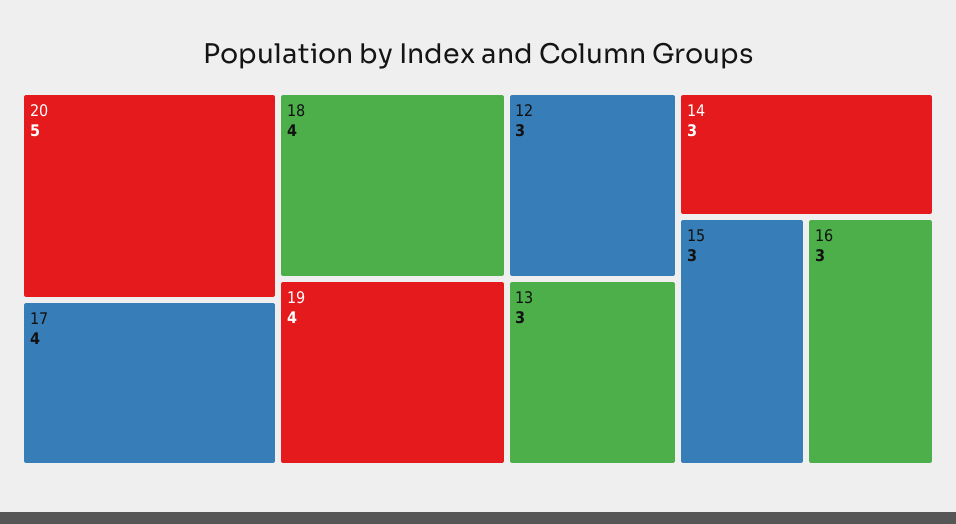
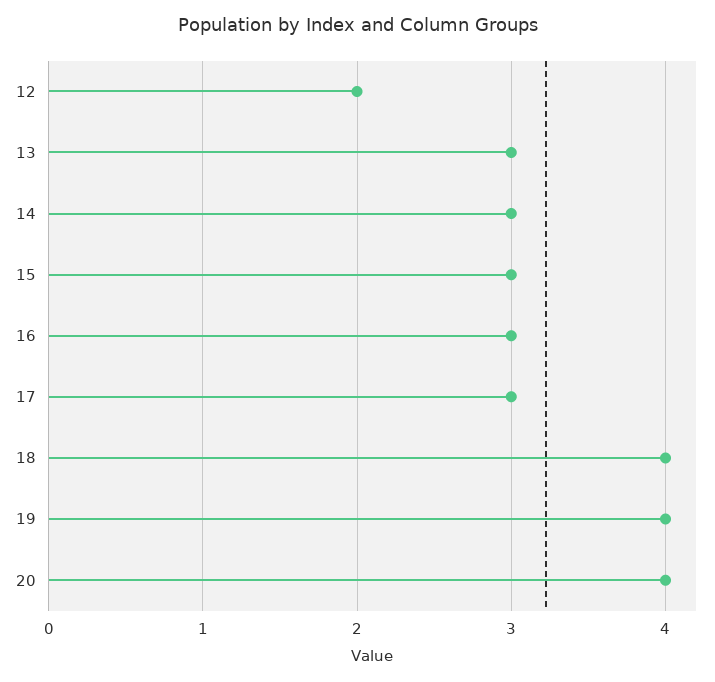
  {
-   "20": 5,
+   "20": 4,
-   "17": 4,
+   "17": 3,
    "18": 4,
    "19": 4,
-   "12": 3,
+   "12": 2,
    "13": 3,
    "14": 3,
    "15": 3,
    "16": 3
  }

